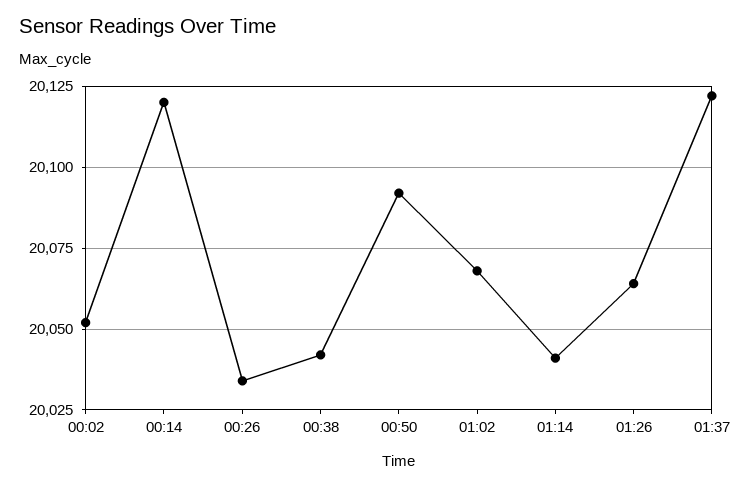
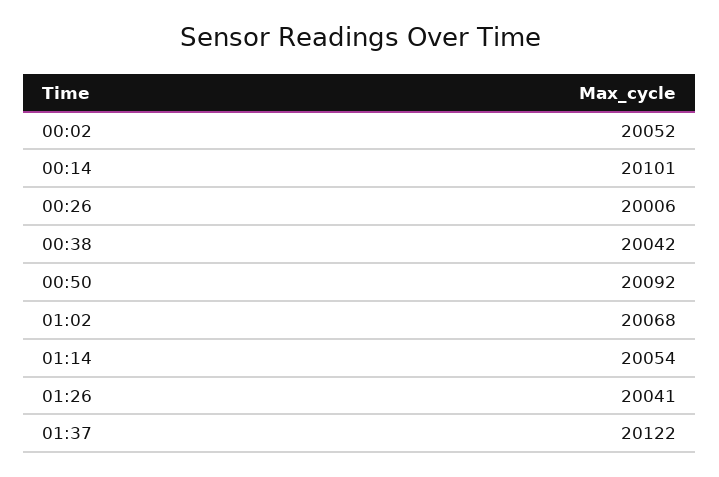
  {
    "00:02": 20052,
-   "00:14": 20120,
+   "00:14": 20101,
-   "00:26": 20035,
+   "00:26": 20006,
    "00:38": 20042,
    "00:50": 20092,
    "01:02": 20068,
-   "01:14": 20040,
+   "01:14": 20054,
-   "01:26": 20065,
+   "01:26": 20041,
    "01:37": 20122
  }

